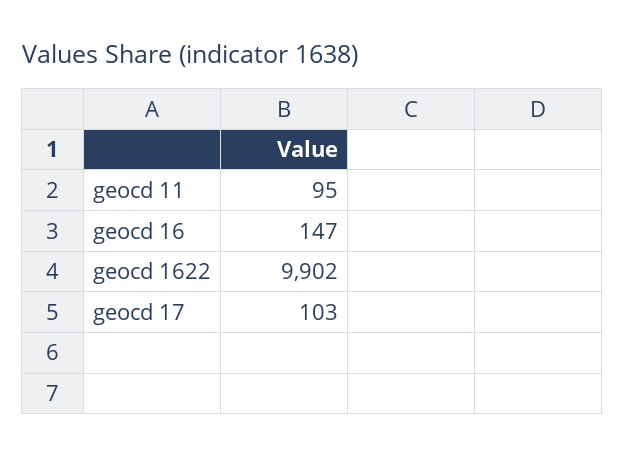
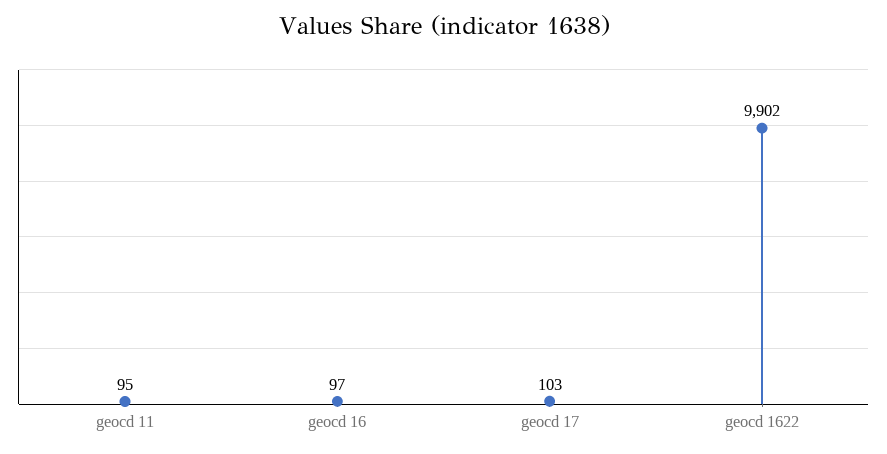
  {
    "geocd 11": 95,
-   "geocd 16": 147,
+   "geocd 16": 97,
    "geocd 1622": 9902,
    "geocd 17": 103
  }

